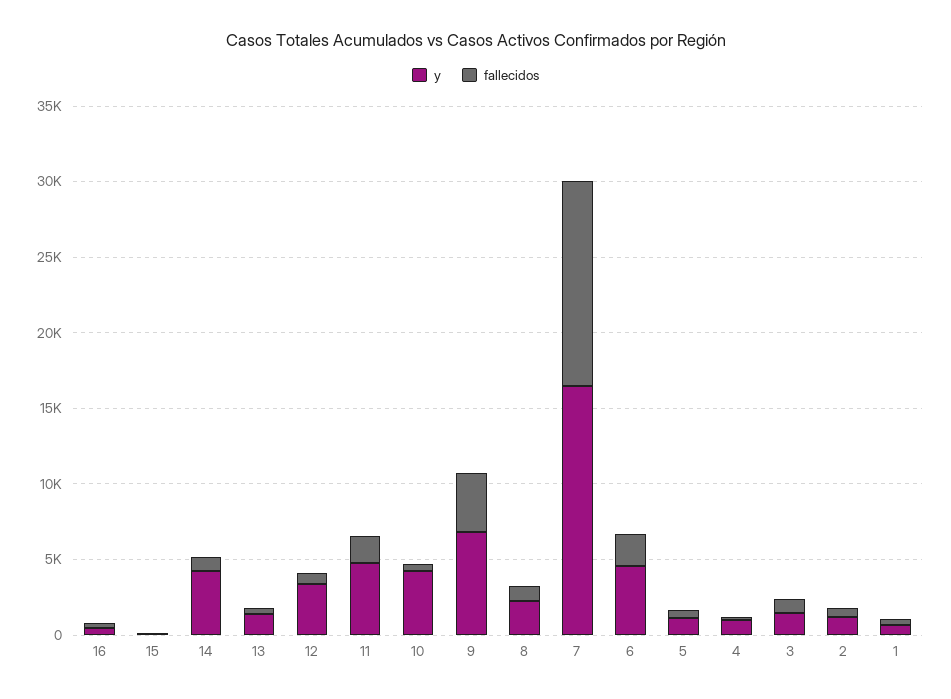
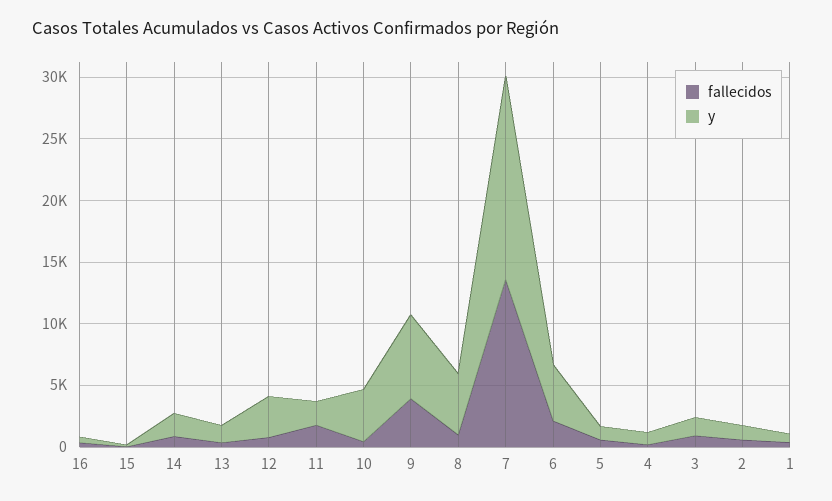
  {
    "y": {
      "16": 0,
      "15": 0,
-     "14": 4000,
+     "14": 2000,
      "13": 1000,
      "12": 3000,
-     "11": 5000,
+     "11": 2000,
      "10": 4000,
      "9": 7000,
-     "8": 2000,
+     "8": 5000,
      "7": 16000,
      "6": 5000,
      "5": 1000,
      "4": 1000,
      "3": 1000,
      "2": 1000,
      "1": 1000
    },
    "fallecidos": {
      "16": 0,
      "15": 0,
      "14": 1000,
      "13": 0,
      "12": 1000,
      "11": 2000,
      "10": 0,
      "9": 4000,
      "8": 1000,
      "7": 14000,
      "6": 2000,
      "5": 1000,
      "4": 0,
      "3": 1000,
      "2": 1000,
      "1": 0
    }
  }

